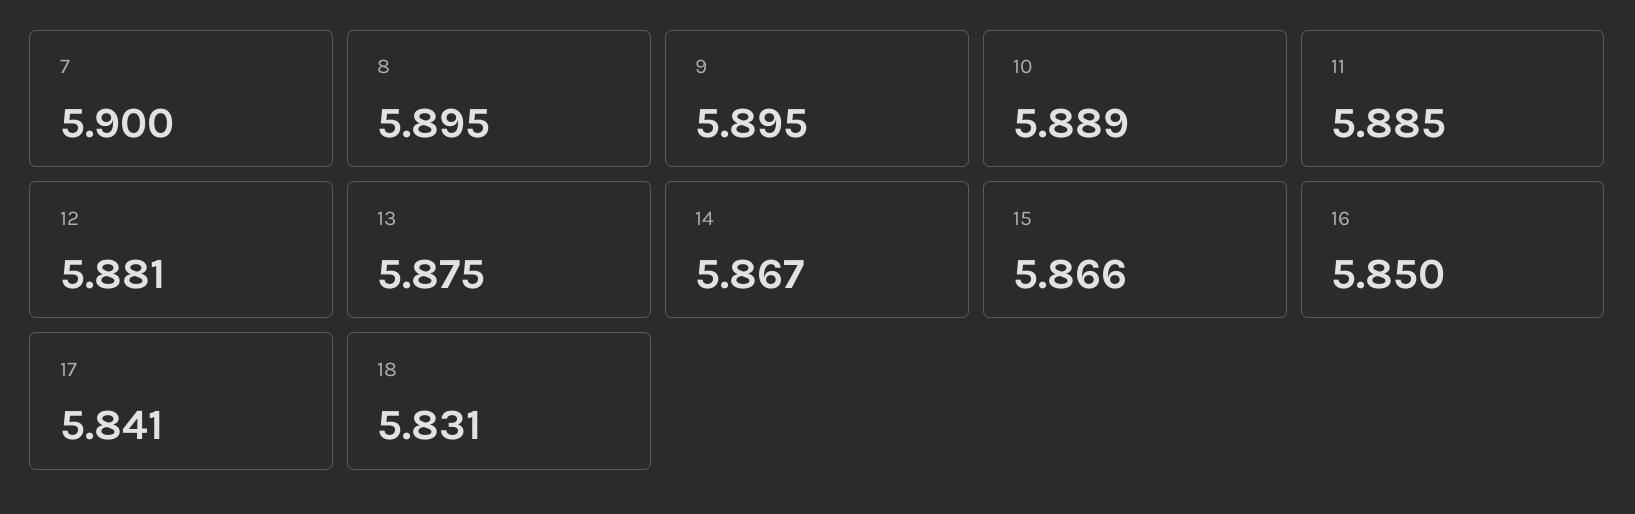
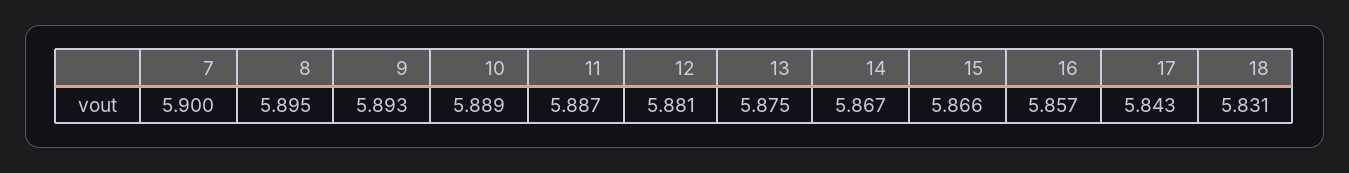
  {
    "7": 5.9,
    "8": 5.895,
-   "9": 5.895,
+   "9": 5.893,
    "10": 5.889,
-   "11": 5.885,
+   "11": 5.887,
    "12": 5.881,
    "13": 5.875,
    "14": 5.867,
    "15": 5.866,
-   "16": 5.85,
+   "16": 5.857,
-   "17": 5.841,
+   "17": 5.843,
    "18": 5.831
  }

